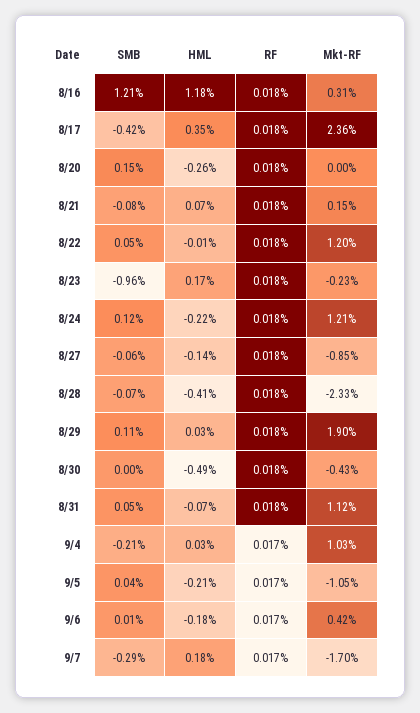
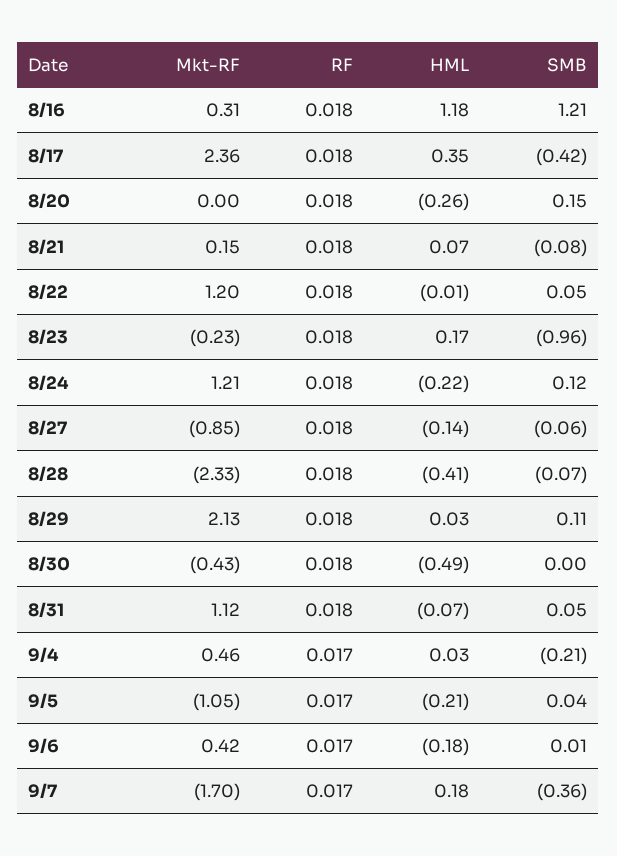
  {
    "SMB": {
      "8/16": 1.21,
      "8/17": -0.42,
      "8/20": 0.15,
      "8/21": -0.08,
      "8/22": 0.05,
      "8/23": -0.96,
      "8/24": 0.12,
      "8/27": -0.06,
      "8/28": -0.07,
      "8/29": 0.11,
      "8/30": 0,
      "8/31": 0.05,
      "9/4": -0.21,
      "9/5": 0.04,
      "9/6": 0.01,
-     "9/7": -0.29
+     "9/7": -0.36
    },
    "HML": {
      "8/16": 1.18,
      "8/17": 0.35,
      "8/20": -0.26,
      "8/21": 0.07,
      "8/22": -0.01,
      "8/23": 0.17,
      "8/24": -0.22,
      "8/27": -0.14,
      "8/28": -0.41,
      "8/29": 0.03,
      "8/30": -0.49,
      "8/31": -0.07,
      "9/4": 0.03,
      "9/5": -0.21,
      "9/6": -0.18,
      "9/7": 0.18
    },
    "RF": {
      "8/16": 0.018,
      "8/17": 0.018,
      "8/20": 0.018,
      "8/21": 0.018,
      "8/22": 0.018,
      "8/23": 0.018,
      "8/24": 0.018,
      "8/27": 0.018,
      "8/28": 0.018,
      "8/29": 0.018,
      "8/30": 0.018,
      "8/31": 0.018,
      "9/4": 0.017,
      "9/5": 0.017,
      "9/6": 0.017,
      "9/7": 0.017
    },
    "Mkt-RF": {
      "8/16": 0.31,
      "8/17": 2.36,
      "8/20": 0,
      "8/21": 0.15,
      "8/22": 1.2,
      "8/23": -0.23,
      "8/24": 1.21,
      "8/27": -0.85,
      "8/28": -2.33,
-     "8/29": 1.9,
+     "8/29": 2.13,
      "8/30": -0.43,
      "8/31": 1.12,
-     "9/4": 1.03,
+     "9/4": 0.46,
      "9/5": -1.05,
      "9/6": 0.42,
      "9/7": -1.7
    }
  }

